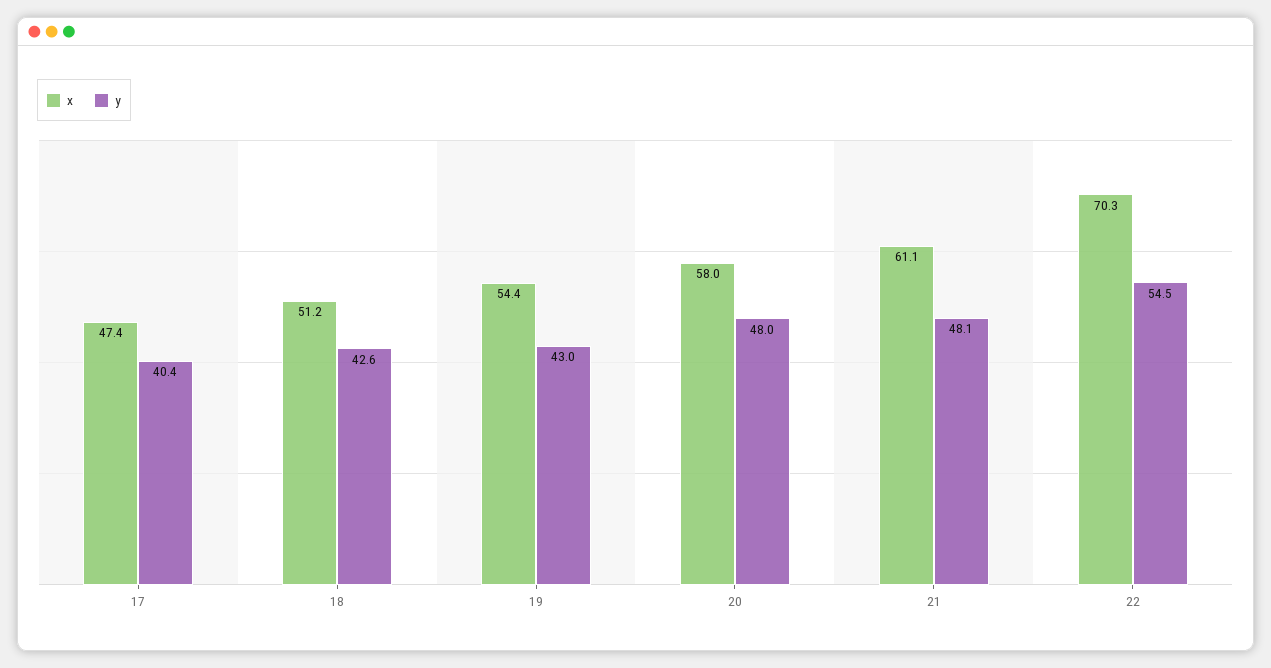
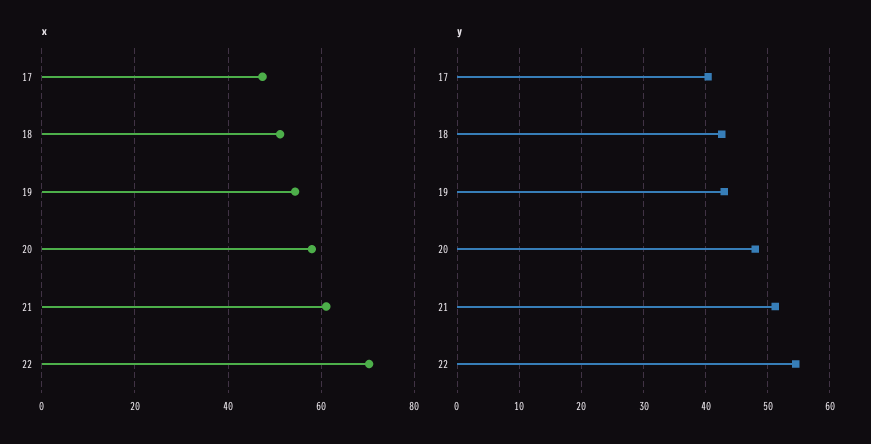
  {
    "x": {
      "17": 47.4,
      "18": 51.2,
      "19": 54.4,
      "20": 58,
      "21": 61.1,
      "22": 70.3
    },
    "y": {
      "17": 40.4,
      "18": 42.6,
      "19": 43,
      "20": 48,
-     "21": 48.1,
+     "21": 51,
      "22": 54.5
    }
  }

